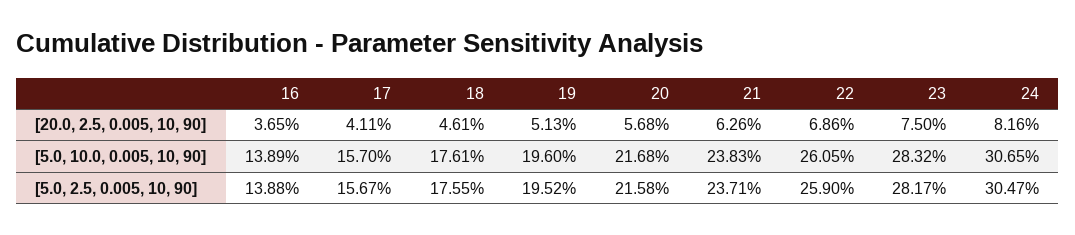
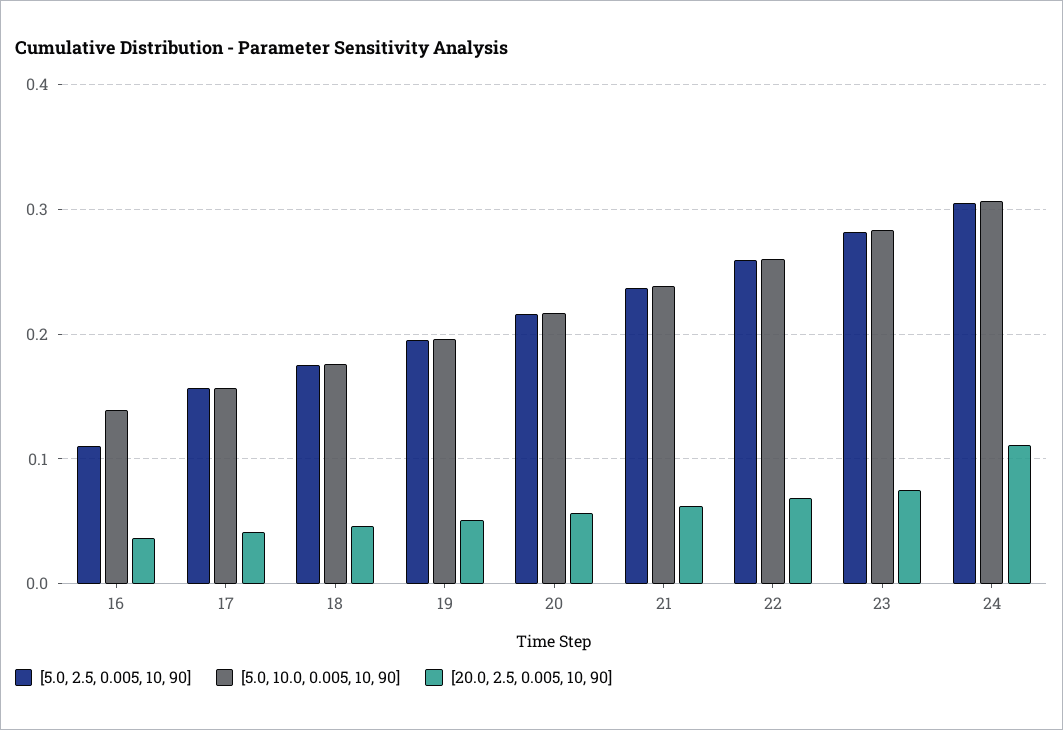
  {
    "[20.0, 2.5, 0.005, 10, 90]": {
      "16": 0.0365,
      "17": 0.0411,
      "18": 0.0461,
      "19": 0.0513,
      "20": 0.0568,
      "21": 0.0626,
      "22": 0.0686,
      "23": 0.075,
-     "24": 0.0816
+     "24": 0.11
    },
    "[5.0, 10.0, 0.005, 10, 90]": {
      "16": 0.1389,
      "17": 0.157,
      "18": 0.1761,
      "19": 0.196,
      "20": 0.2168,
      "21": 0.2383,
      "22": 0.2605,
      "23": 0.2832,
      "24": 0.3065
    },
    "[5.0, 2.5, 0.005, 10, 90]": {
-     "16": 0.1388,
+     "16": 0.11,
      "17": 0.1567,
      "18": 0.1755,
      "19": 0.1952,
      "20": 0.2158,
      "21": 0.2371,
      "22": 0.259,
      "23": 0.2817,
      "24": 0.3047
    }
  }

